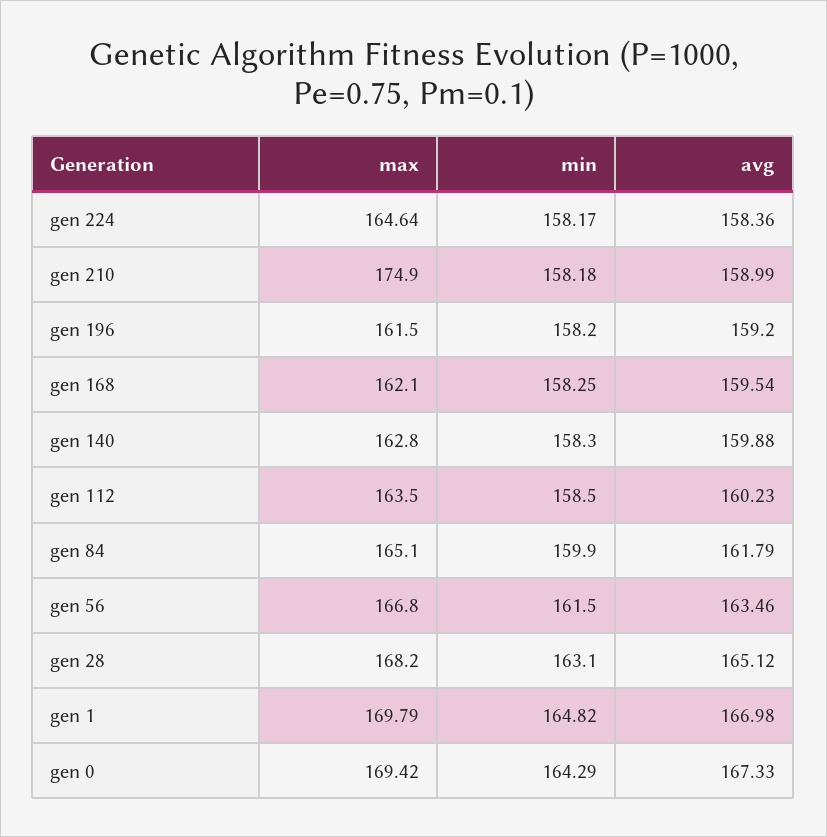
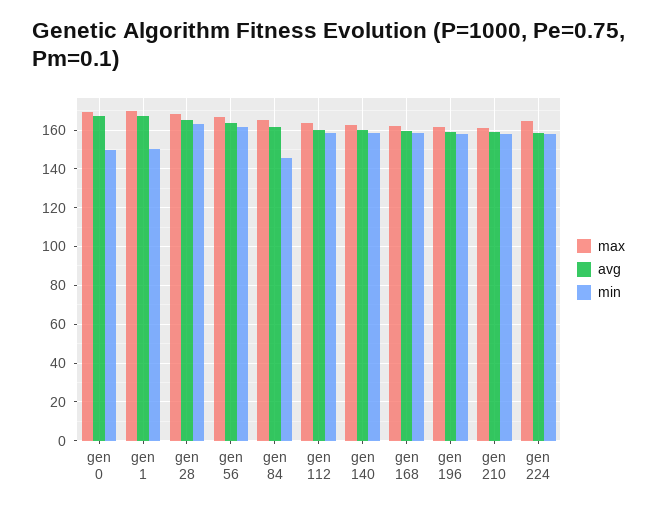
  {
    "max": {
      "gen 224": 164.64,
-     "gen 210": 174.9,
+     "gen 210": 160,
      "gen 196": 161.5,
      "gen 168": 162.1,
      "gen 140": 162.8,
      "gen 112": 163.5,
      "gen 84": 165.1,
      "gen 56": 166.8,
      "gen 28": 168.2,
      "gen 1": 169.79,
      "gen 0": 169.42
    },
    "min": {
      "gen 224": 158.17,
      "gen 210": 158.18,
      "gen 196": 158.2,
      "gen 168": 158.25,
      "gen 140": 158.3,
      "gen 112": 158.5,
-     "gen 84": 159.9,
+     "gen 84": 145,
      "gen 56": 161.5,
      "gen 28": 163.1,
-     "gen 1": 164.82,
+     "gen 1": 150,
-     "gen 0": 164.29
+     "gen 0": 150
    },
    "avg": {
      "gen 224": 158.36,
      "gen 210": 158.99,
      "gen 196": 159.2,
      "gen 168": 159.54,
      "gen 140": 159.88,
      "gen 112": 160.23,
      "gen 84": 161.79,
      "gen 56": 163.46,
      "gen 28": 165.12,
      "gen 1": 166.98,
      "gen 0": 167.33
    }
  }

